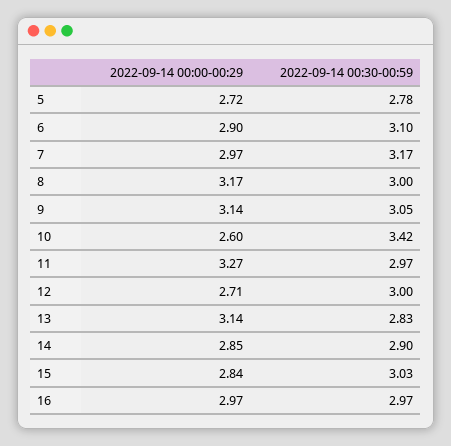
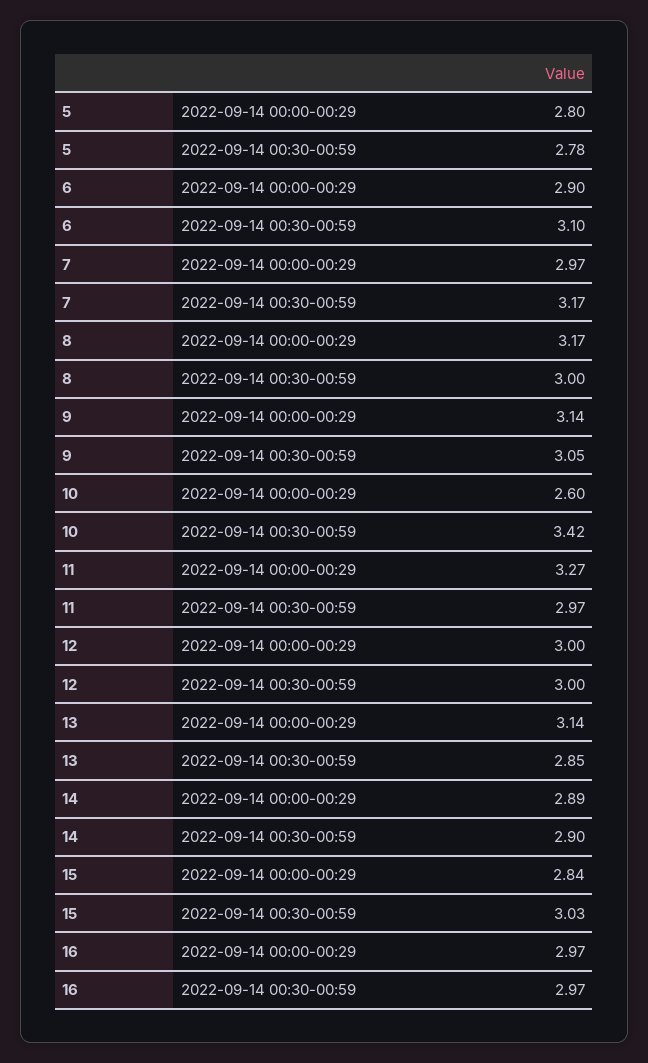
  {
    "2022-09-14 00:00-00:29": {
-     "5": 2.72,
+     "5": 2.8,
      "6": 2.9,
      "7": 2.97,
      "8": 3.17,
      "9": 3.14,
      "10": 2.6,
      "11": 3.27,
-     "12": 2.71,
+     "12": 3,
      "13": 3.14,
-     "14": 2.85,
+     "14": 2.89,
      "15": 2.84,
      "16": 2.97
    },
    "2022-09-14 00:30-00:59": {
      "5": 2.78,
      "6": 3.1,
      "7": 3.17,
      "8": 3,
      "9": 3.05,
      "10": 3.42,
      "11": 2.97,
      "12": 3,
-     "13": 2.83,
+     "13": 2.85,
      "14": 2.9,
      "15": 3.03,
      "16": 2.97
    }
  }

